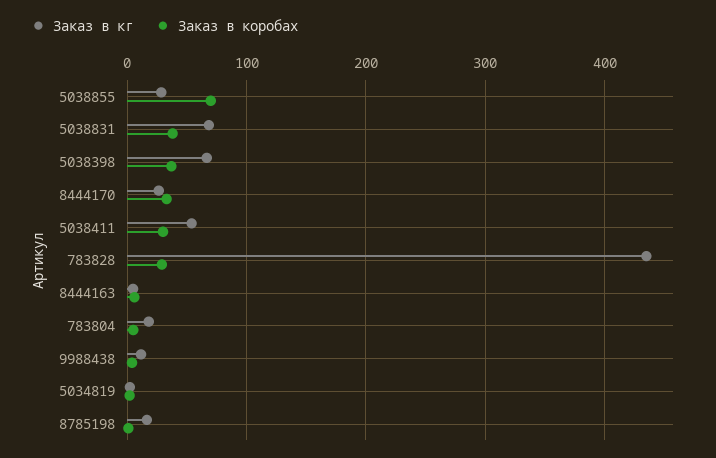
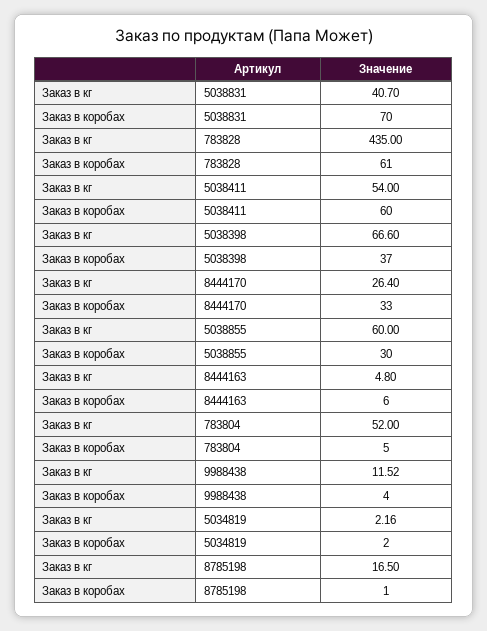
  {
    "Заказ в кг": {
-     "5038855": 30,
+     "5038855": 60,
-     "5038831": 70,
+     "5038831": 40.7,
      "5038398": 66.6,
      "8444170": 26.4,
      "5038411": 54,
      "783828": 435,
      "8444163": 4.8,
-     "783804": 20,
+     "783804": 52,
      "9988438": 11.52,
      "5034819": 2.16,
      "8785198": 16.5
    },
    "Заказ в коробах": {
-     "5038855": 70,
+     "5038855": 30,
-     "5038831": 40,
+     "5038831": 70,
      "5038398": 37,
      "8444170": 33,
-     "5038411": 30,
+     "5038411": 60,
-     "783828": 30,
+     "783828": 61,
      "8444163": 6,
      "783804": 5,
      "9988438": 4,
      "5034819": 2,
      "8785198": 1
    }
  }

